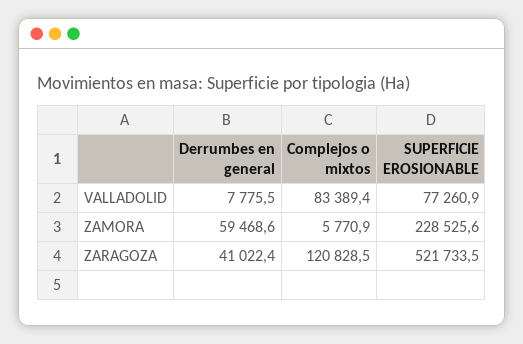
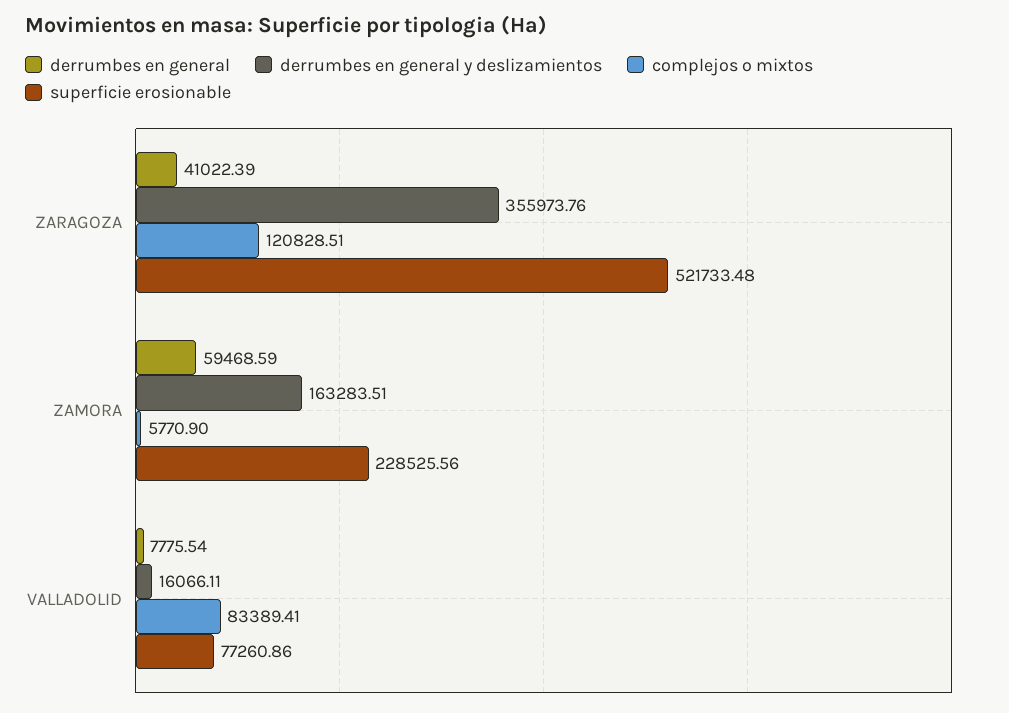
  {
    "Derrumbes en general": {
      "VALLADOLID": 7775.54,
      "ZAMORA": 59468.59,
      "ZARAGOZA": 41022.39
    },
    "Complejos o mixtos": {
      "VALLADOLID": 83389.41,
      "ZAMORA": 5770.9,
      "ZARAGOZA": 120828.51
    },
    "SUPERFICIE EROSIONABLE": {
      "VALLADOLID": 77260.86,
      "ZAMORA": 228525.56,
      "ZARAGOZA": 521733.48
-   }
+   },
+   "derrumbes en general y deslizamientos": {
+     "ZARAGOZA": 355973.76,
+     "ZAMORA": 163283.51,
+     "VALLADOLID": 16066.11
+   }
  }

